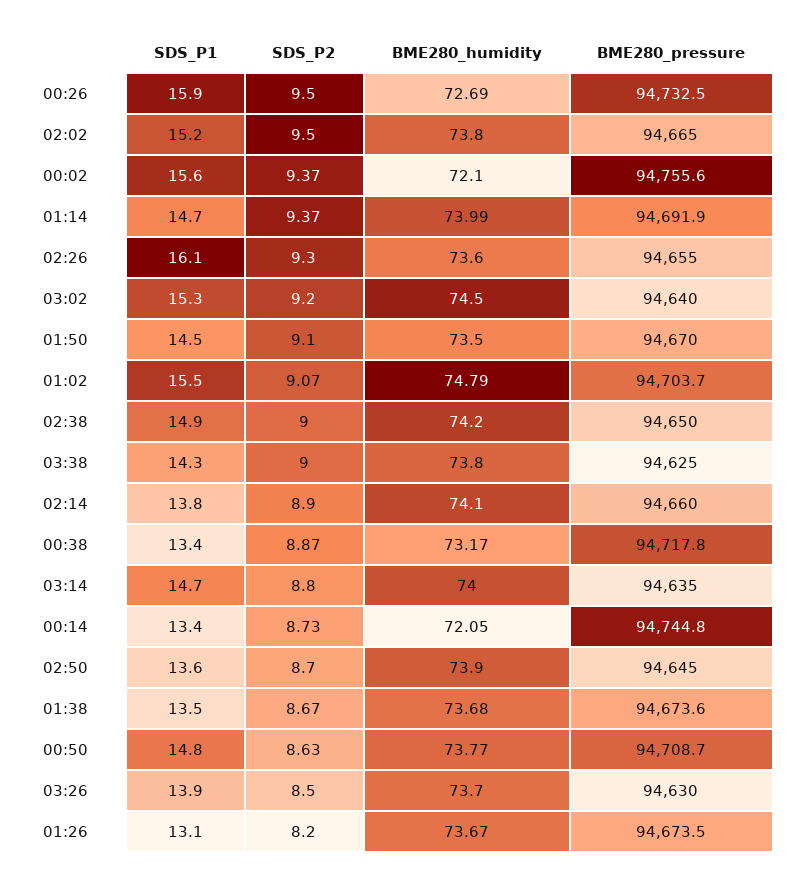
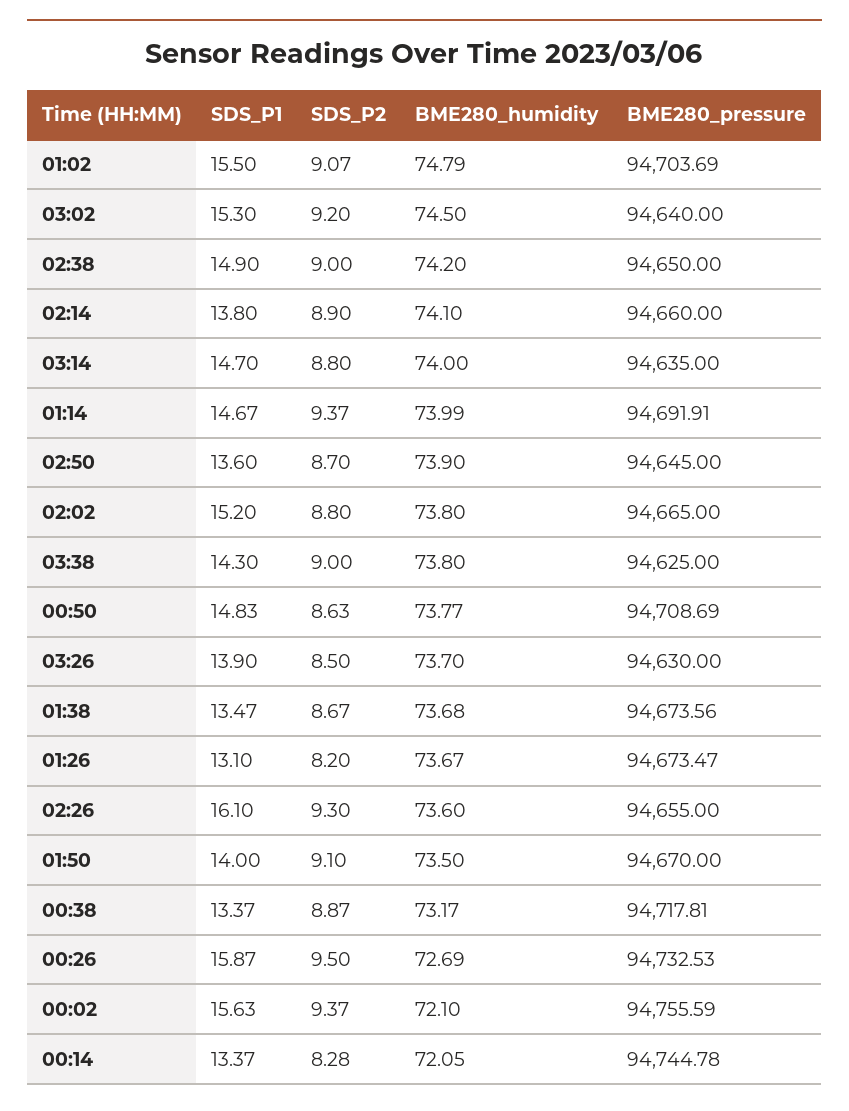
  {
    "SDS_P1": {
      "00:26": 15.87,
      "02:02": 15.2,
      "00:02": 15.63,
      "01:14": 14.67,
      "02:26": 16.1,
      "03:02": 15.3,
-     "01:50": 14.5,
+     "01:50": 14,
      "01:02": 15.5,
      "02:38": 14.9,
      "03:38": 14.3,
      "02:14": 13.8,
      "00:38": 13.37,
      "03:14": 14.7,
      "00:14": 13.37,
      "02:50": 13.6,
      "01:38": 13.47,
      "00:50": 14.83,
      "03:26": 13.9,
      "01:26": 13.1
    },
    "SDS_P2": {
      "00:26": 9.5,
-     "02:02": 9.5,
+     "02:02": 8.8,
      "00:02": 9.37,
      "01:14": 9.37,
      "02:26": 9.3,
      "03:02": 9.2,
      "01:50": 9.1,
      "01:02": 9.07,
      "02:38": 9,
      "03:38": 9,
      "02:14": 8.9,
      "00:38": 8.87,
      "03:14": 8.8,
-     "00:14": 8.73,
+     "00:14": 8.28,
      "02:50": 8.7,
      "01:38": 8.67,
      "00:50": 8.63,
      "03:26": 8.5,
      "01:26": 8.2
    },
    "BME280_humidity": {
      "00:26": 72.69,
      "02:02": 73.8,
      "00:02": 72.1,
      "01:14": 73.99,
      "02:26": 73.6,
      "03:02": 74.5,
      "01:50": 73.5,
      "01:02": 74.79,
      "02:38": 74.2,
      "03:38": 73.8,
      "02:14": 74.1,
      "00:38": 73.17,
      "03:14": 74,
      "00:14": 72.05,
      "02:50": 73.9,
      "01:38": 73.68,
      "00:50": 73.77,
      "03:26": 73.7,
      "01:26": 73.67
    },
    "BME280_pressure": {
      "00:26": 94732.53,
      "02:02": 94665,
      "00:02": 94755.59,
      "01:14": 94691.91,
      "02:26": 94655,
      "03:02": 94640,
      "01:50": 94670,
      "01:02": 94703.69,
      "02:38": 94650,
      "03:38": 94625,
      "02:14": 94660,
      "00:38": 94717.81,
      "03:14": 94635,
      "00:14": 94744.78,
      "02:50": 94645,
      "01:38": 94673.56,
      "00:50": 94708.69,
      "03:26": 94630,
      "01:26": 94673.47
    }
  }

